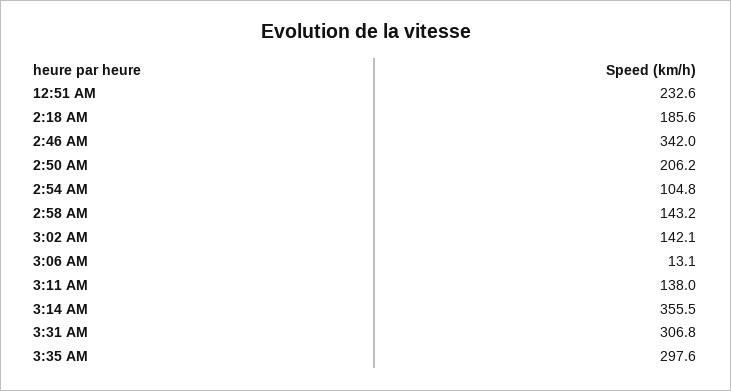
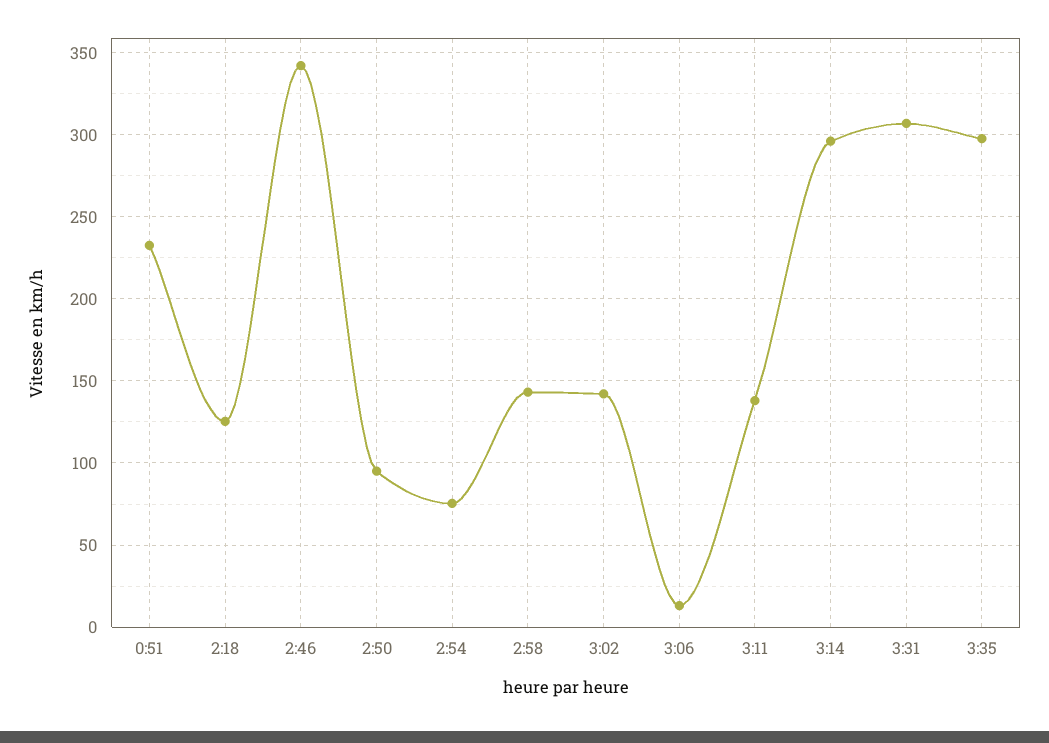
  {
    "12:51 AM": 232.6,
-   "2:18 AM": 185.6,
+   "2:18 AM": 125,
    "2:46 AM": 342,
-   "2:50 AM": 206.2,
+   "2:50 AM": 95,
-   "2:54 AM": 104.8,
+   "2:54 AM": 75,
    "2:58 AM": 143.2,
    "3:02 AM": 142.1,
    "3:06 AM": 13.1,
    "3:11 AM": 138,
-   "3:14 AM": 355.5,
+   "3:14 AM": 295,
    "3:31 AM": 306.8,
    "3:35 AM": 297.6
  }

